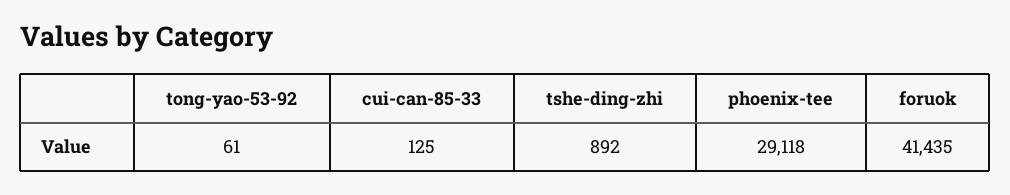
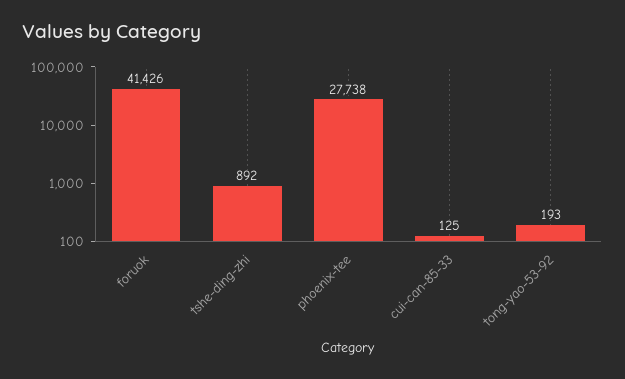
  {
-   "tong-yao-53-92": 61,
+   "tong-yao-53-92": 193,
    "cui-can-85-33": 125,
    "tshe-ding-zhi": 892,
-   "phoenix-tee": 29118,
+   "phoenix-tee": 27738,
-   "foruok": 41435
+   "foruok": 41426
  }

